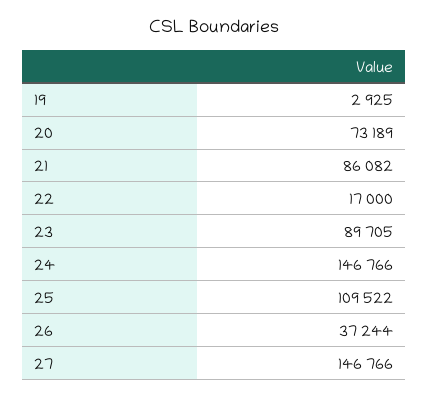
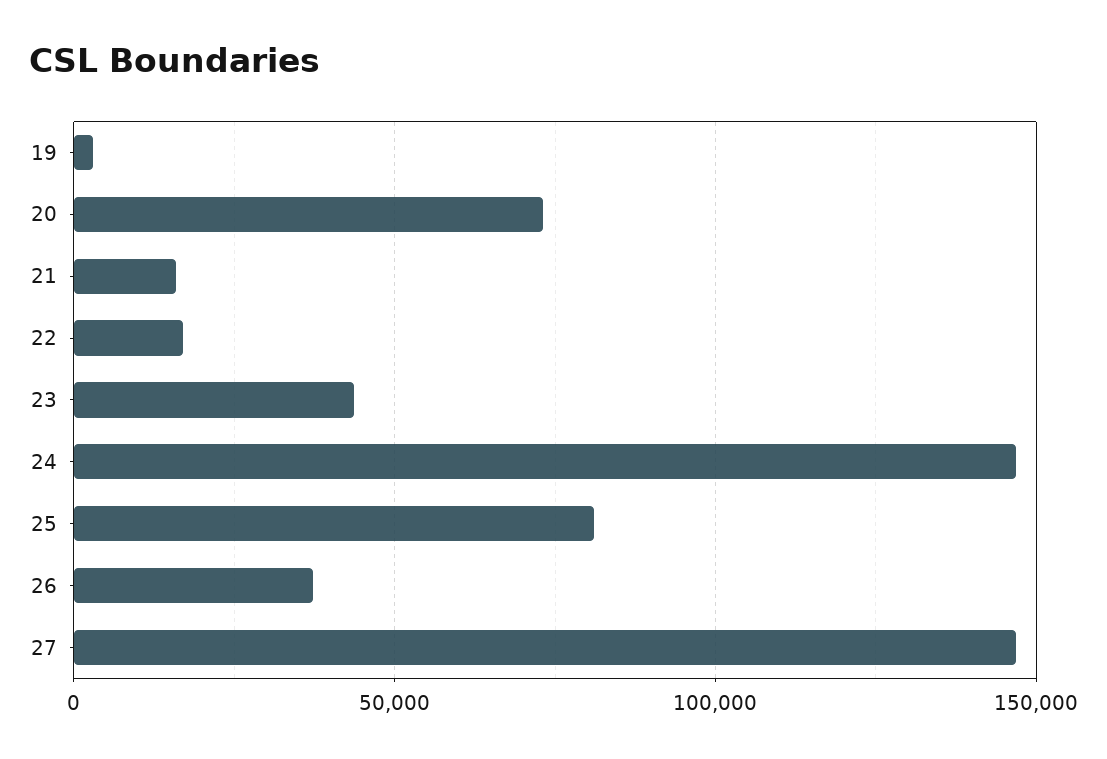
  {
    "19": 2925,
    "20": 73189,
-   "21": 86082,
+   "21": 15000,
    "22": 17000,
-   "23": 89705,
+   "23": 45000,
    "24": 146766,
-   "25": 109522,
+   "25": 80000,
    "26": 37244,
    "27": 146766
  }

